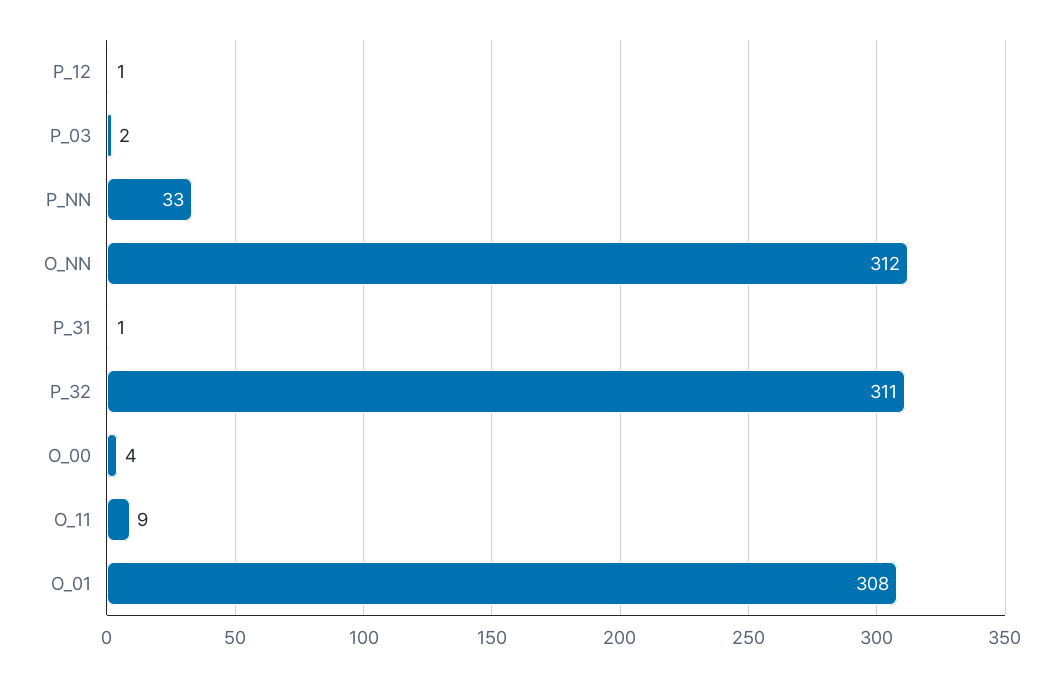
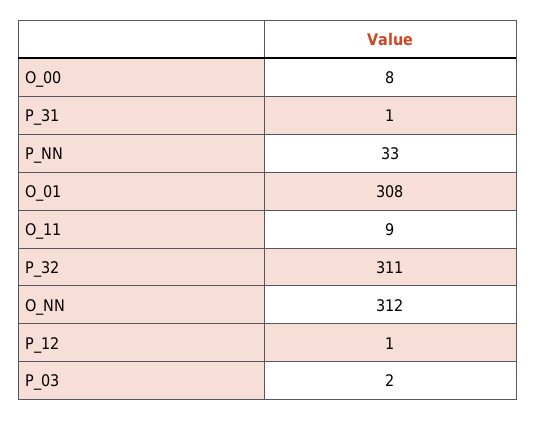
  {
    "P_12": 1,
    "P_03": 2,
    "P_NN": 33,
    "O_NN": 312,
    "P_31": 1,
    "P_32": 311,
-   "O_00": 4,
+   "O_00": 8,
    "O_11": 9,
    "O_01": 308
  }

